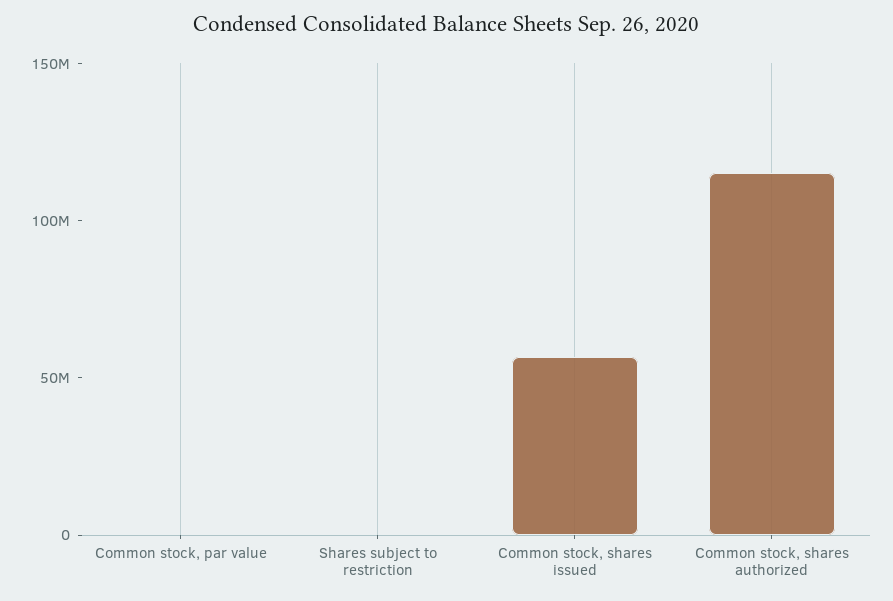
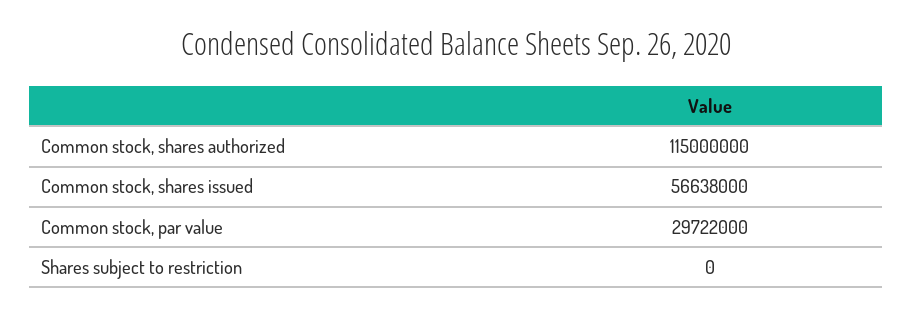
  {
-   "Common stock, par value": 0,
+   "Common stock, par value": 29722000,
    "Shares subject to restriction": 0,
    "Common stock, shares issued": 56638000,
    "Common stock, shares authorized": 115000000
  }

